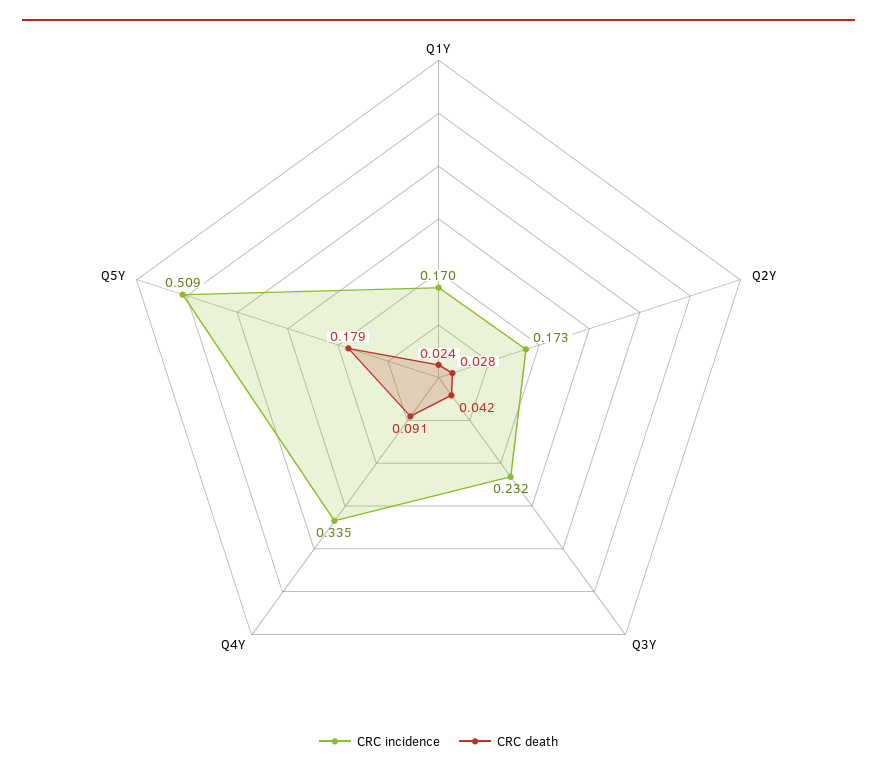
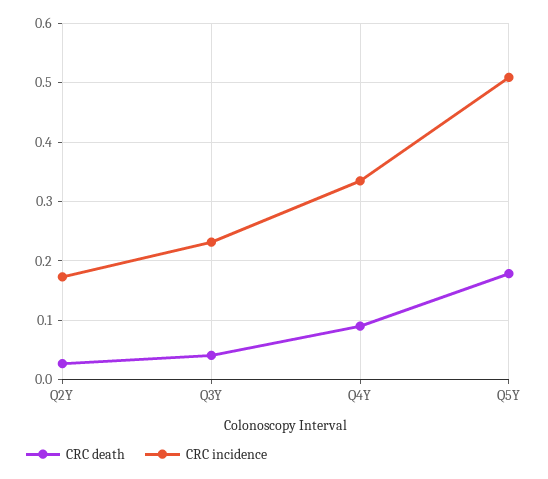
  {
    "CRC incidence": {
-     "Q1Y": 0.17,
      "Q2Y": 0.173,
      "Q3Y": 0.232,
      "Q4Y": 0.335,
      "Q5Y": 0.509
    },
    "CRC death": {
-     "Q1Y": 0.024,
      "Q2Y": 0.028,
      "Q3Y": 0.042,
      "Q4Y": 0.091,
      "Q5Y": 0.179
    }
  }

